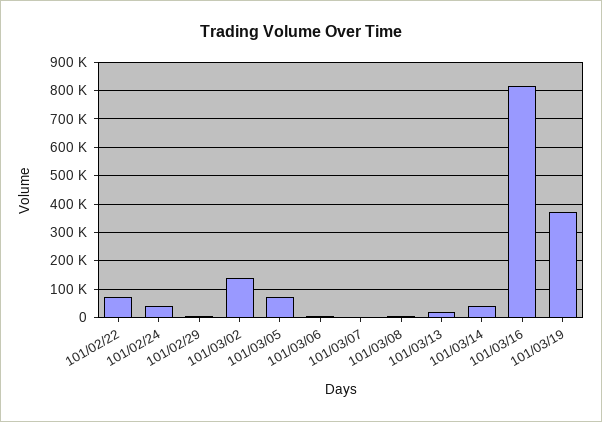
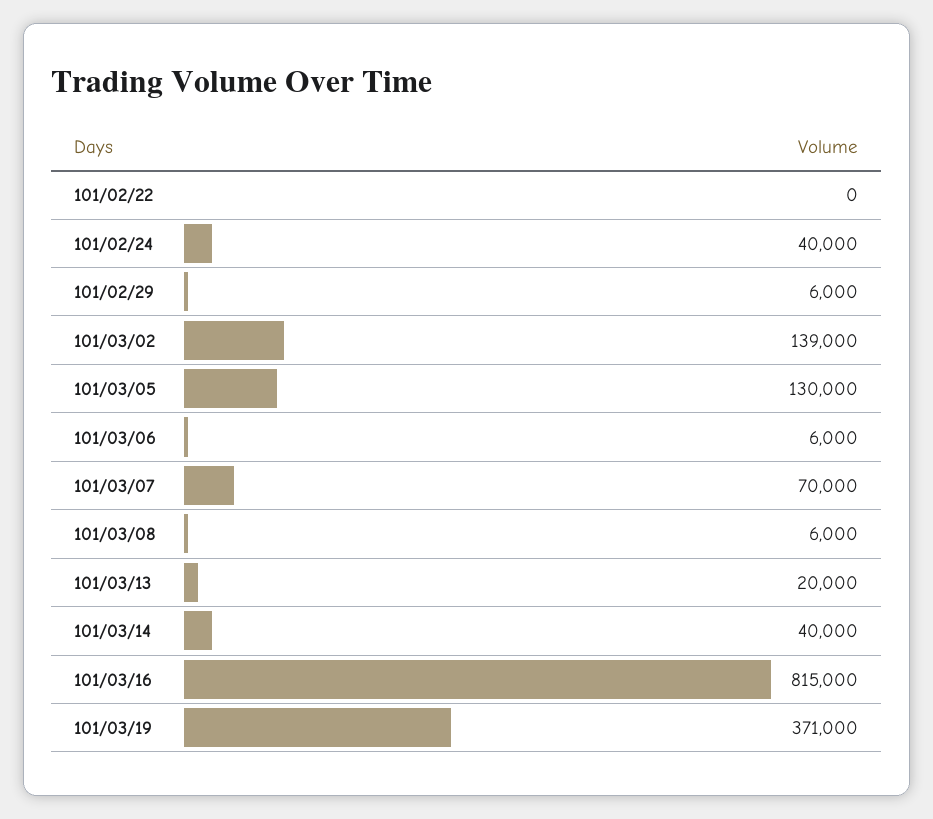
  {
-   "101/02/22": 75000,
+   "101/02/22": 0,
    "101/02/24": 40000,
    "101/02/29": 6000,
    "101/03/02": 139000,
-   "101/03/05": 75000,
+   "101/03/05": 130000,
    "101/03/06": 6000,
-   "101/03/07": 0,
+   "101/03/07": 70000,
    "101/03/08": 6000,
    "101/03/13": 20000,
    "101/03/14": 40000,
    "101/03/16": 815000,
    "101/03/19": 371000
  }

